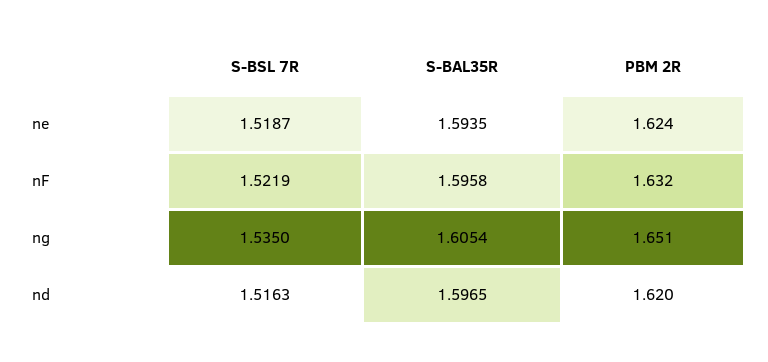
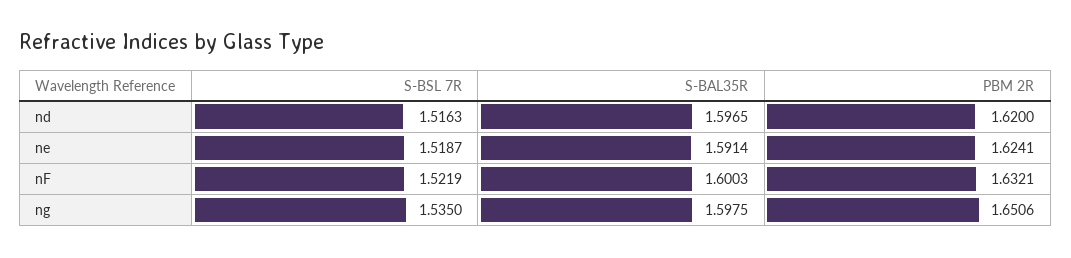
  {
    "S-BSL 7R": {
      "ne": 1.5187,
      "nF": 1.5219,
      "ng": 1.535,
      "nd": 1.5163
    },
    "S-BAL35R": {
-     "ne": 1.5935,
+     "ne": 1.5914,
-     "nF": 1.5958,
+     "nF": 1.6003,
-     "ng": 1.6054,
+     "ng": 1.5975,
      "nd": 1.5965
    },
    "PBM 2R": {
      "ne": 1.6241,
      "nF": 1.6321,
      "ng": 1.6506,
      "nd": 1.62
    }
  }

